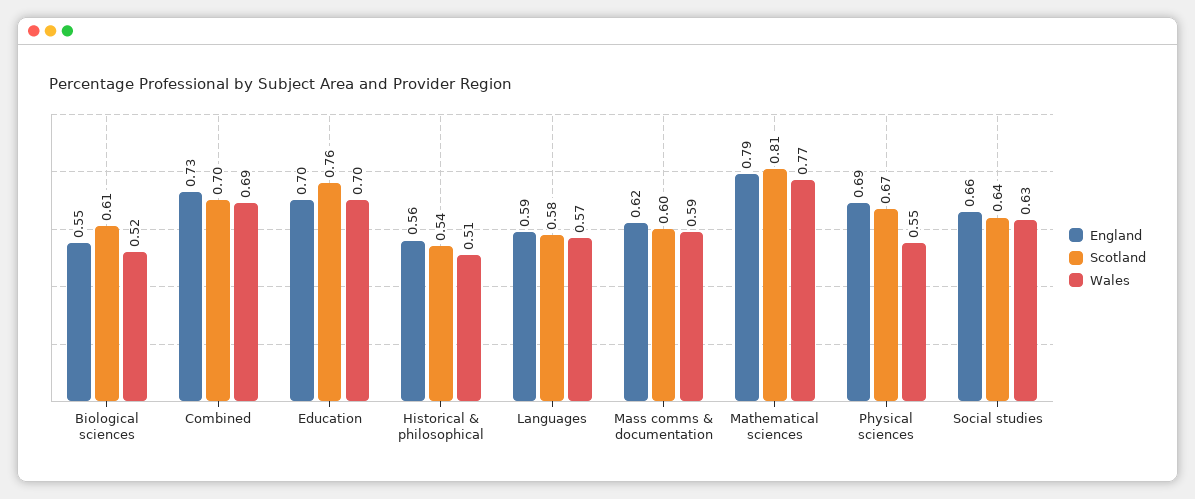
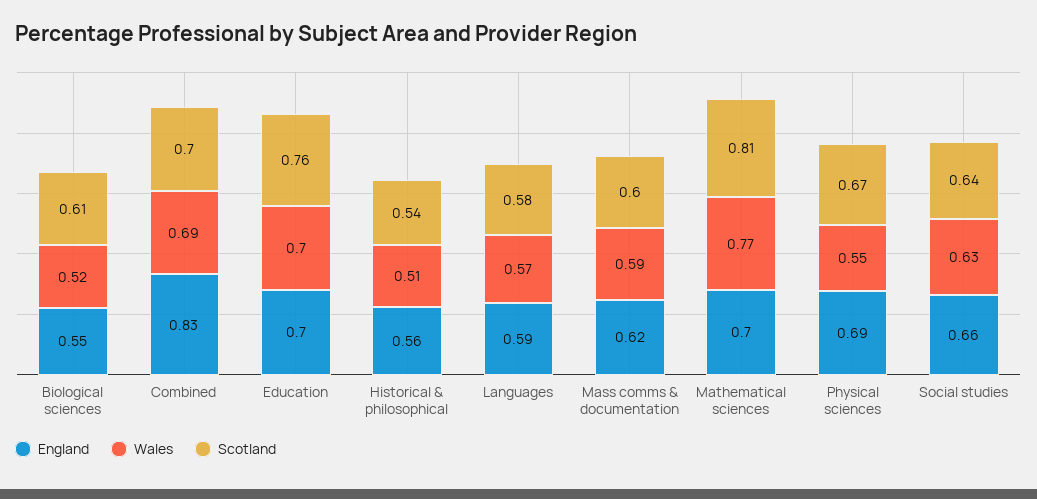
  {
    "England": {
      "Biological sciences": 0.55,
-     "Combined": 0.73,
+     "Combined": 0.83,
      "Education": 0.7,
      "Historical & philosophical": 0.56,
      "Languages": 0.59,
      "Mass comms & documentation": 0.62,
-     "Mathematical sciences": 0.79,
+     "Mathematical sciences": 0.7,
      "Physical sciences": 0.69,
      "Social studies": 0.66
    },
    "Scotland": {
      "Biological sciences": 0.61,
      "Combined": 0.7,
      "Education": 0.76,
      "Historical & philosophical": 0.54,
      "Languages": 0.58,
      "Mass comms & documentation": 0.6,
      "Mathematical sciences": 0.81,
      "Physical sciences": 0.67,
      "Social studies": 0.64
    },
    "Wales": {
      "Biological sciences": 0.52,
      "Combined": 0.69,
      "Education": 0.7,
      "Historical & philosophical": 0.51,
      "Languages": 0.57,
      "Mass comms & documentation": 0.59,
      "Mathematical sciences": 0.77,
      "Physical sciences": 0.55,
      "Social studies": 0.63
    }
  }

